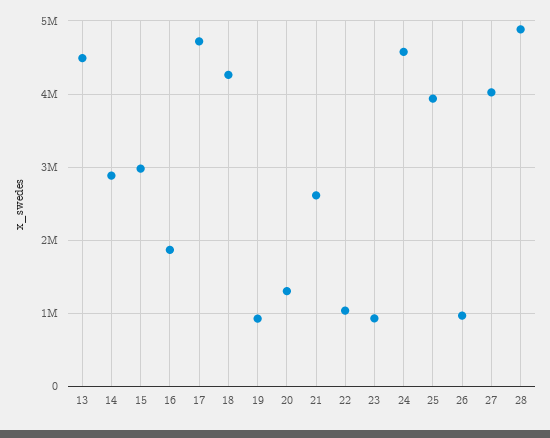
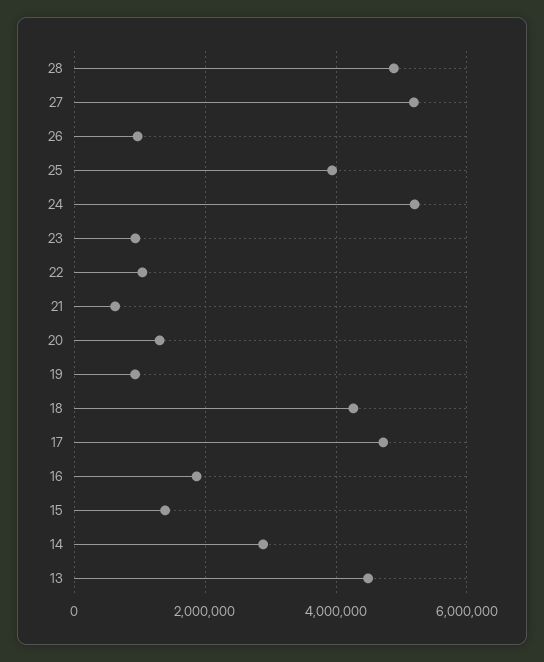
  {
    "13": 4500000,
    "14": 2900000,
-   "15": 3000000,
+   "15": 1400000,
    "16": 1900000,
    "17": 4700000,
    "18": 4300000,
    "19": 900000,
    "20": 1300000,
-   "21": 2600000,
+   "21": 600000,
    "22": 1000000,
    "23": 900000,
-   "24": 4600000,
+   "24": 5200000,
    "25": 3900000,
    "26": 1000000,
-   "27": 4000000,
+   "27": 5200000,
    "28": 4900000
  }

